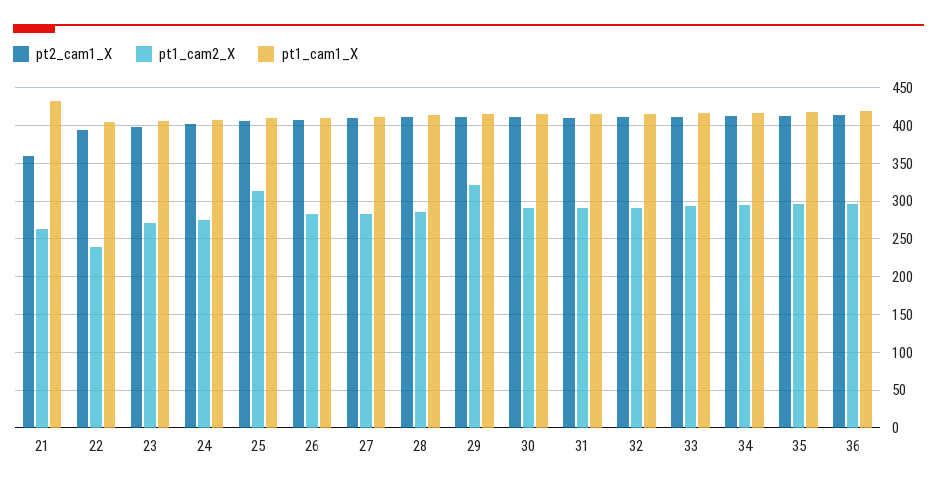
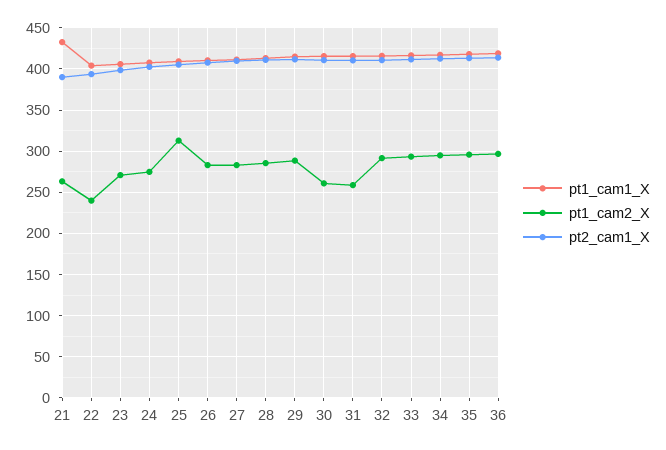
  {
    "pt2_cam1_X": {
-     "21": 360,
+     "21": 390,
      "22": 390,
      "23": 400,
      "24": 400,
      "25": 410,
      "26": 410,
      "27": 410,
      "28": 410,
      "29": 410,
      "30": 410,
      "31": 410,
      "32": 410,
      "33": 410,
      "34": 410,
      "35": 410,
      "36": 410
    },
    "pt1_cam2_X": {
      "21": 260,
      "22": 240,
      "23": 270,
      "24": 270,
      "25": 310,
      "26": 280,
      "27": 280,
      "28": 290,
-     "29": 320,
+     "29": 290,
-     "30": 290,
+     "30": 260,
-     "31": 290,
+     "31": 260,
      "32": 290,
      "33": 290,
      "34": 290,
      "35": 300,
      "36": 300
    },
    "pt1_cam1_X": {
      "21": 430,
      "22": 400,
      "23": 410,
      "24": 410,
      "25": 410,
      "26": 410,
      "27": 410,
      "28": 410,
      "29": 420,
      "30": 420,
      "31": 420,
      "32": 420,
      "33": 420,
      "34": 420,
      "35": 420,
      "36": 420
    }
  }

